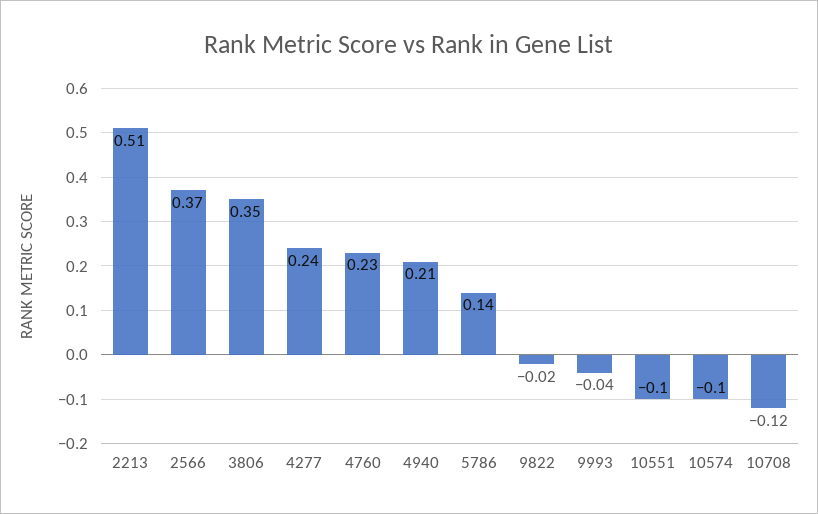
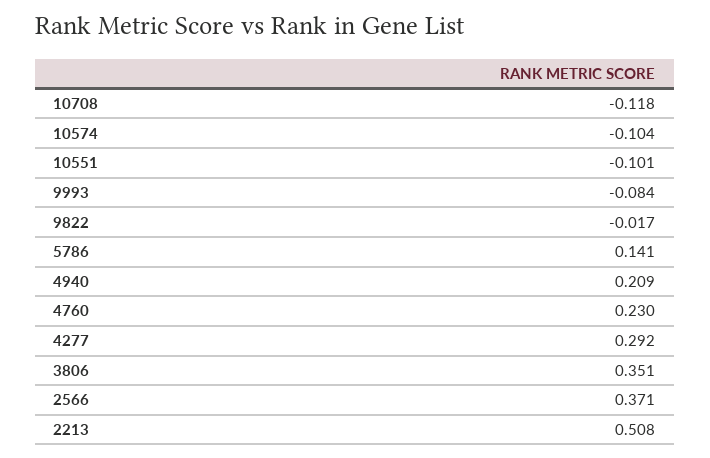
  {
    "2213": 0.508,
    "2566": 0.371,
    "3806": 0.351,
-   "4277": 0.24,
+   "4277": 0.292,
    "4760": 0.23,
    "4940": 0.209,
    "5786": 0.141,
    "9822": -0.017,
-   "9993": -0.04,
+   "9993": -0.084,
    "10551": -0.101,
    "10574": -0.104,
    "10708": -0.118
  }

